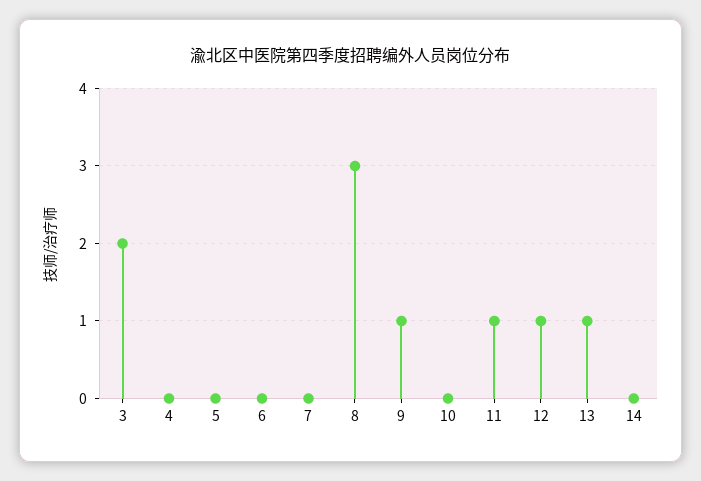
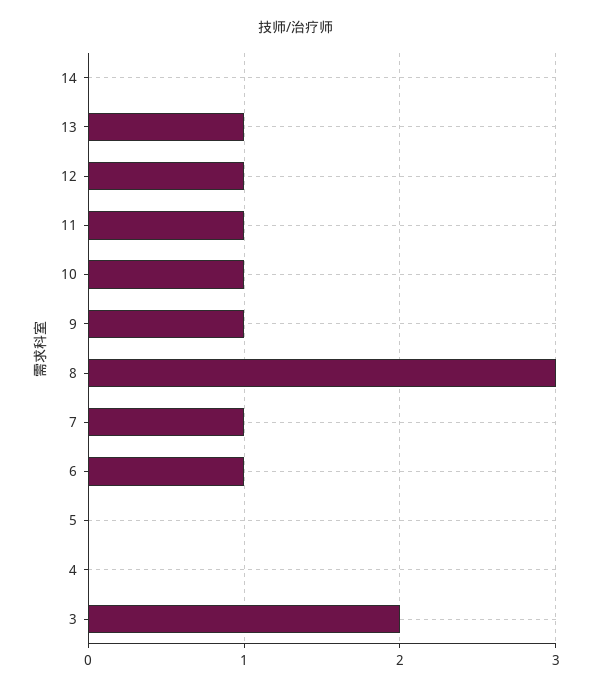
  {
    "3": 2,
    "4": 0,
    "5": 0,
-   "6": 0,
+   "6": 1,
-   "7": 0,
+   "7": 1,
    "8": 3,
    "9": 1,
-   "10": 0,
+   "10": 1,
    "11": 1,
    "12": 1,
    "13": 1,
    "14": 0
  }

